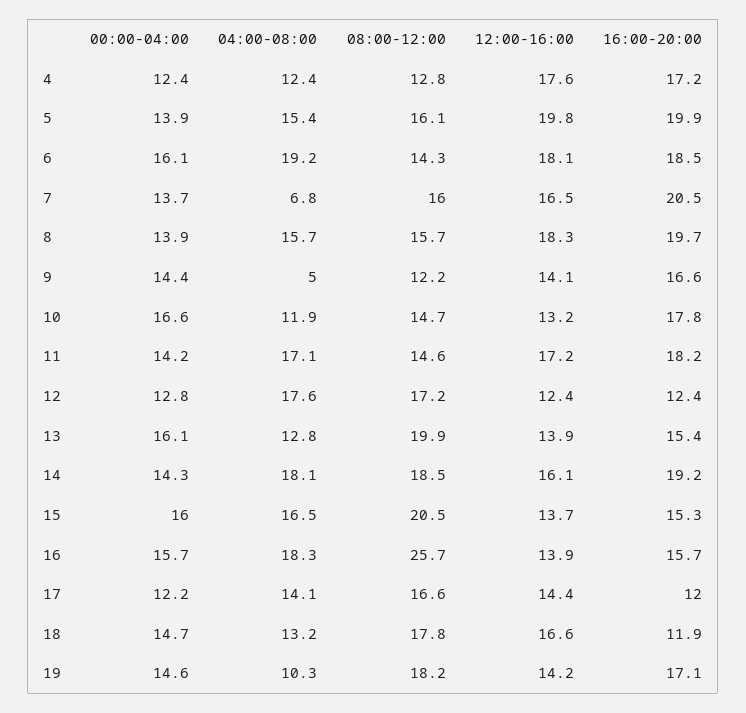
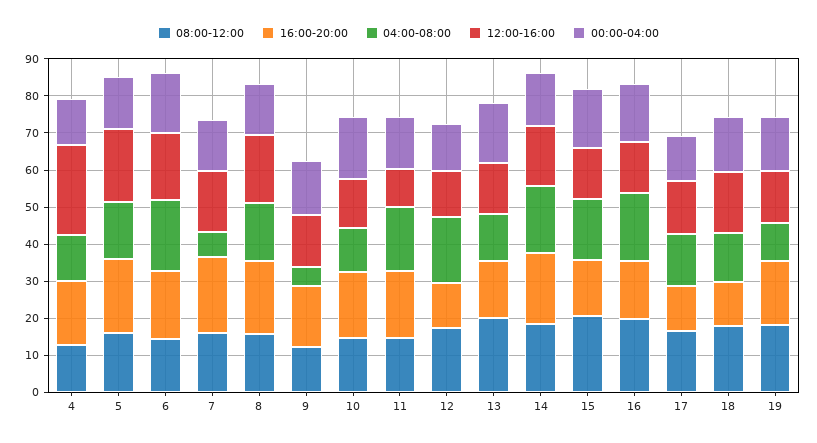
  {
    "00:00-04:00": {
      "4": 12.4,
      "5": 13.9,
      "6": 16.1,
      "7": 13.7,
      "8": 13.9,
      "9": 14.4,
      "10": 16.6,
      "11": 14.2,
      "12": 12.8,
      "13": 16.1,
      "14": 14.3,
      "15": 16,
      "16": 15.7,
      "17": 12.2,
      "18": 14.7,
      "19": 14.6
    },
    "04:00-08:00": {
      "4": 12.4,
      "5": 15.4,
      "6": 19.2,
      "7": 6.8,
      "8": 15.7,
      "9": 5,
      "10": 11.9,
      "11": 17.1,
      "12": 17.6,
      "13": 12.8,
      "14": 18.1,
      "15": 16.5,
      "16": 18.3,
      "17": 14.1,
      "18": 13.2,
      "19": 10.3
    },
    "08:00-12:00": {
      "4": 12.8,
      "5": 16.1,
      "6": 14.3,
      "7": 16,
      "8": 15.7,
      "9": 12.2,
      "10": 14.7,
      "11": 14.6,
      "12": 17.2,
      "13": 19.9,
      "14": 18.5,
      "15": 20.5,
-     "16": 25.7,
+     "16": 20,
      "17": 16.6,
      "18": 17.8,
      "19": 18.2
    },
    "12:00-16:00": {
-     "4": 17.6,
+     "4": 25,
      "5": 19.8,
      "6": 18.1,
      "7": 16.5,
      "8": 18.3,
      "9": 14.1,
      "10": 13.2,
-     "11": 17.2,
+     "11": 10,
      "12": 12.4,
      "13": 13.9,
      "14": 16.1,
      "15": 13.7,
      "16": 13.9,
      "17": 14.4,
      "18": 16.6,
      "19": 14.2
    },
    "16:00-20:00": {
      "4": 17.2,
      "5": 19.9,
      "6": 18.5,
      "7": 20.5,
      "8": 19.7,
      "9": 16.6,
      "10": 17.8,
      "11": 18.2,
      "12": 12.4,
      "13": 15.4,
      "14": 19.2,
      "15": 15.3,
      "16": 15.7,
      "17": 12,
      "18": 11.9,
      "19": 17.1
    }
  }

